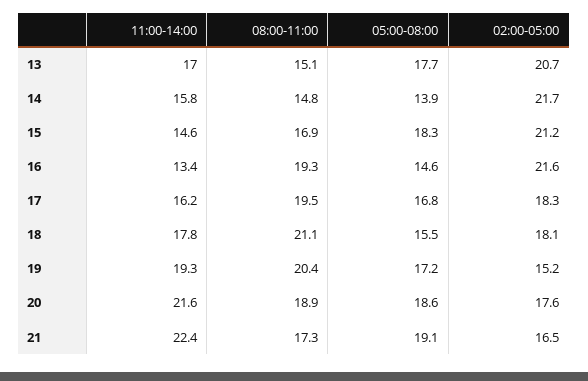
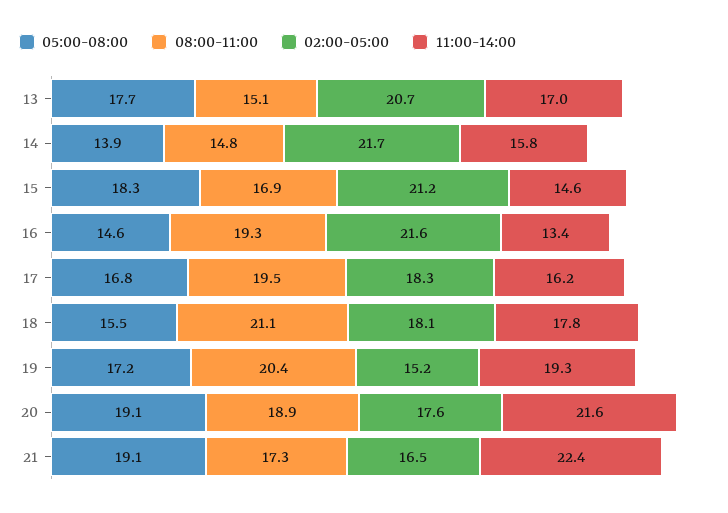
  {
    "11:00-14:00": {
      "13": 17,
      "14": 15.8,
      "15": 14.6,
      "16": 13.4,
      "17": 16.2,
      "18": 17.8,
      "19": 19.3,
      "20": 21.6,
      "21": 22.4
    },
    "08:00-11:00": {
      "13": 15.1,
      "14": 14.8,
      "15": 16.9,
      "16": 19.3,
      "17": 19.5,
      "18": 21.1,
      "19": 20.4,
      "20": 18.9,
      "21": 17.3
    },
    "05:00-08:00": {
      "13": 17.7,
      "14": 13.9,
      "15": 18.3,
      "16": 14.6,
      "17": 16.8,
      "18": 15.5,
      "19": 17.2,
-     "20": 18.6,
+     "20": 19.1,
      "21": 19.1
    },
    "02:00-05:00": {
      "13": 20.7,
      "14": 21.7,
      "15": 21.2,
      "16": 21.6,
      "17": 18.3,
      "18": 18.1,
      "19": 15.2,
      "20": 17.6,
      "21": 16.5
    }
  }

